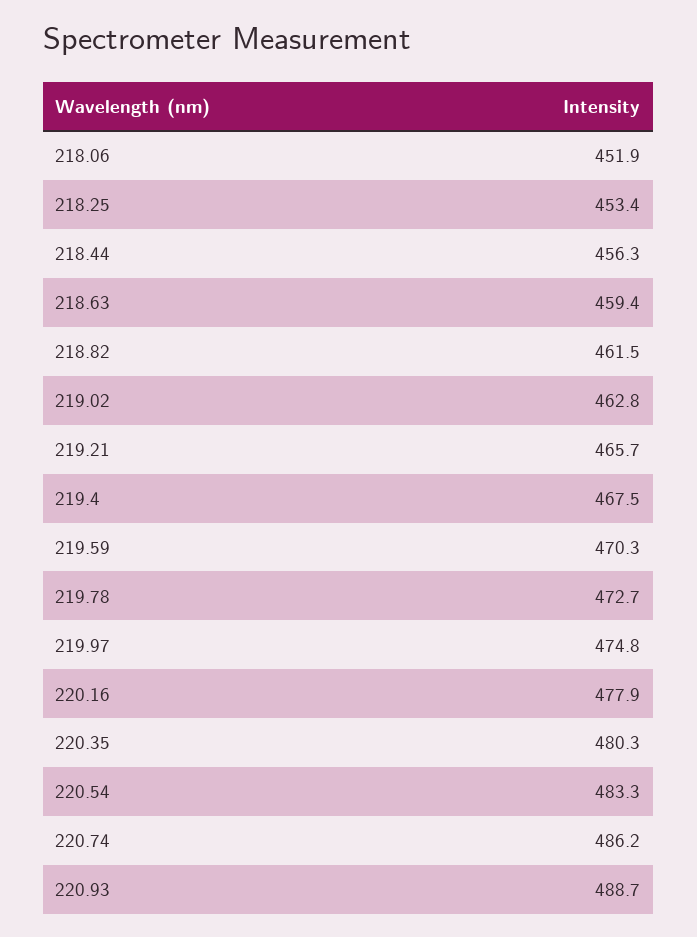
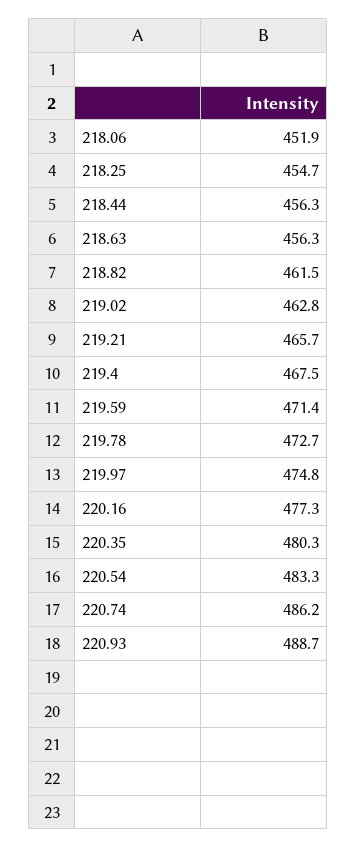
  {
    "218.06": 451.9,
-   "218.25": 453.4,
+   "218.25": 454.7,
    "218.44": 456.3,
-   "218.63": 459.4,
+   "218.63": 456.3,
    "218.82": 461.5,
    "219.02": 462.8,
    "219.21": 465.7,
    "219.4": 467.5,
-   "219.59": 470.3,
+   "219.59": 471.4,
    "219.78": 472.7,
    "219.97": 474.8,
-   "220.16": 477.9,
+   "220.16": 477.3,
    "220.35": 480.3,
    "220.54": 483.3,
    "220.74": 486.2,
    "220.93": 488.7
  }

